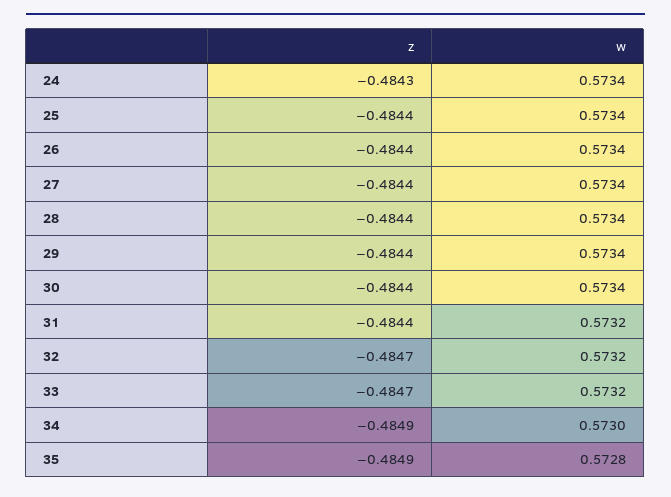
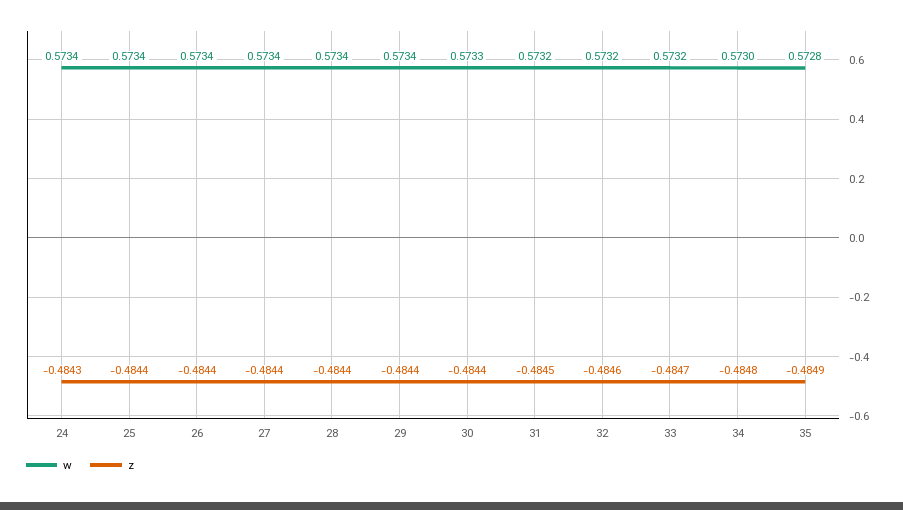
  {
    "z": {
      "24": -0.4843,
      "25": -0.4844,
      "26": -0.4844,
      "27": -0.4844,
      "28": -0.4844,
      "29": -0.4844,
      "30": -0.4844,
-     "31": -0.4844,
+     "31": -0.4845,
-     "32": -0.4847,
+     "32": -0.4846,
      "33": -0.4847,
-     "34": -0.4849,
+     "34": -0.4848,
      "35": -0.4849
    },
    "w": {
      "24": 0.5734,
      "25": 0.5734,
      "26": 0.5734,
      "27": 0.5734,
      "28": 0.5734,
      "29": 0.5734,
-     "30": 0.5734,
+     "30": 0.5733,
      "31": 0.5732,
      "32": 0.5732,
      "33": 0.5732,
      "34": 0.573,
      "35": 0.5728
    }
  }

